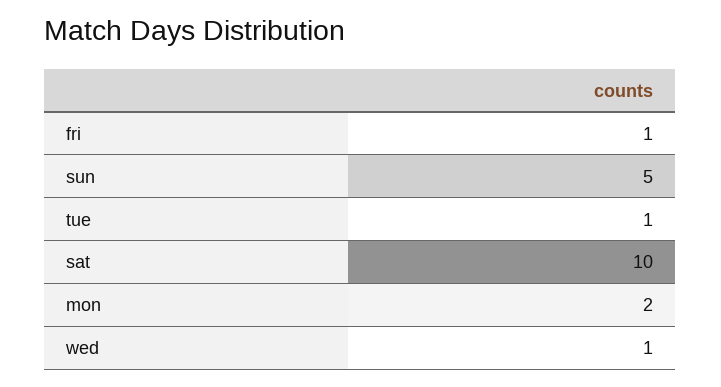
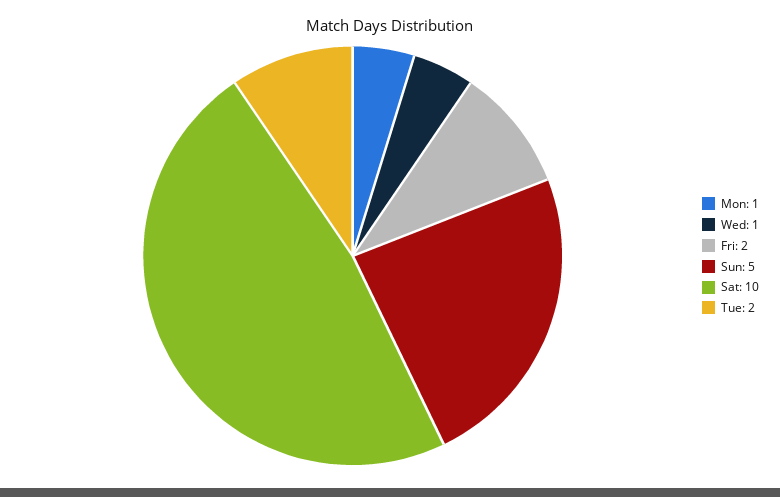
  {
-   "fri": 1,
+   "fri": 2,
    "sun": 5,
-   "tue": 1,
+   "tue": 2,
    "sat": 10,
-   "mon": 2,
+   "mon": 1,
    "wed": 1
  }

